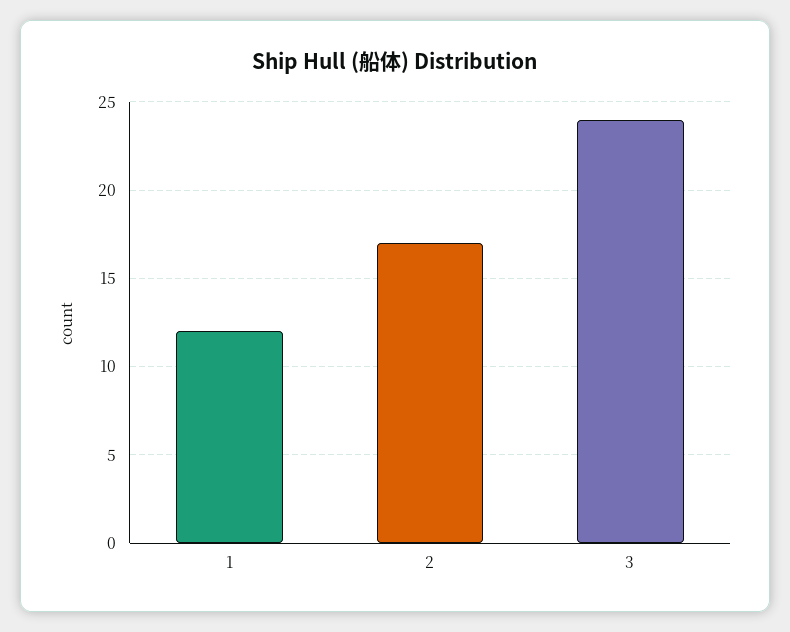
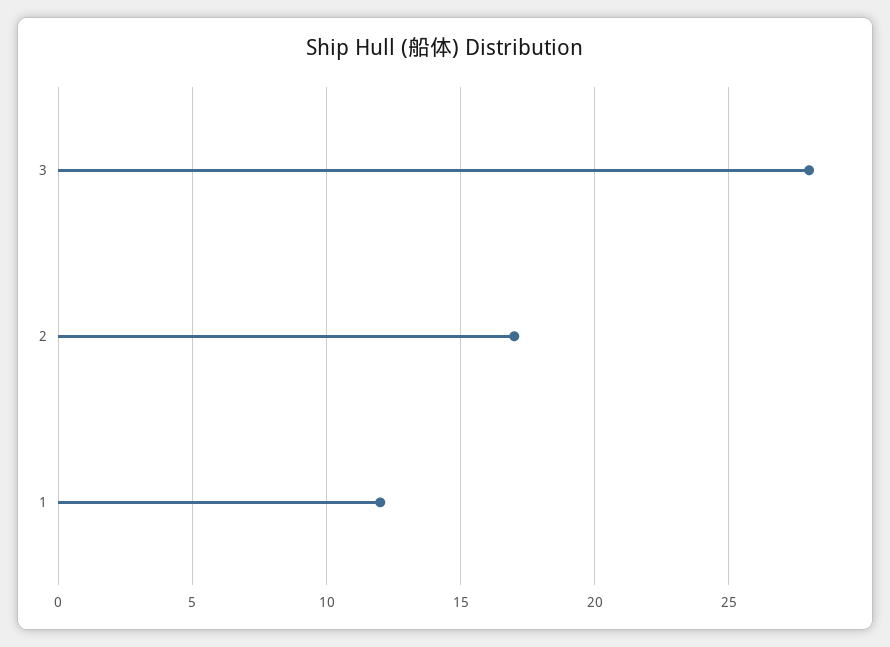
  {
    "1": 12,
    "2": 17,
-   "3": 24
+   "3": 28
  }

